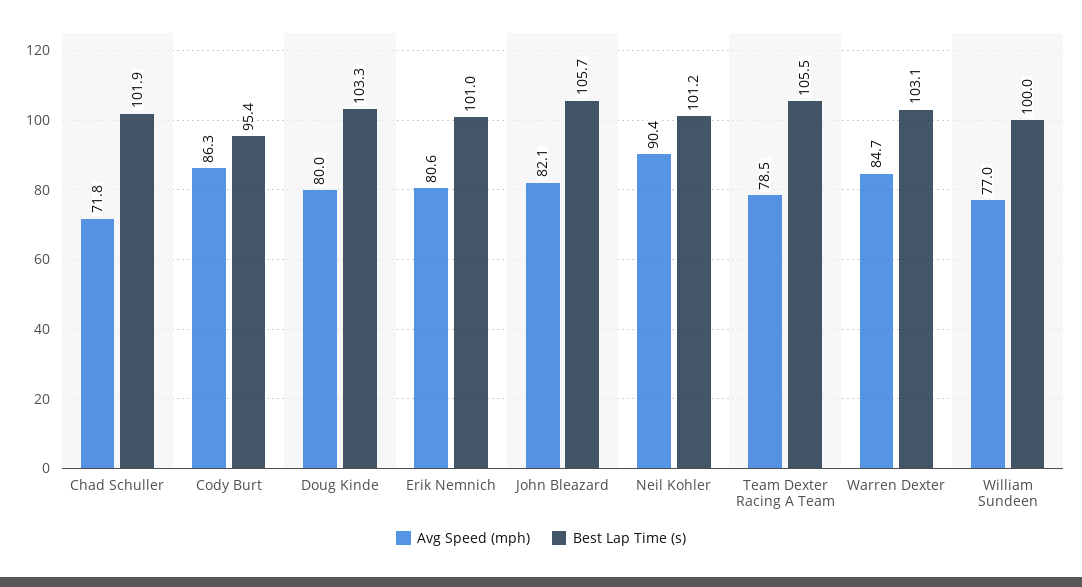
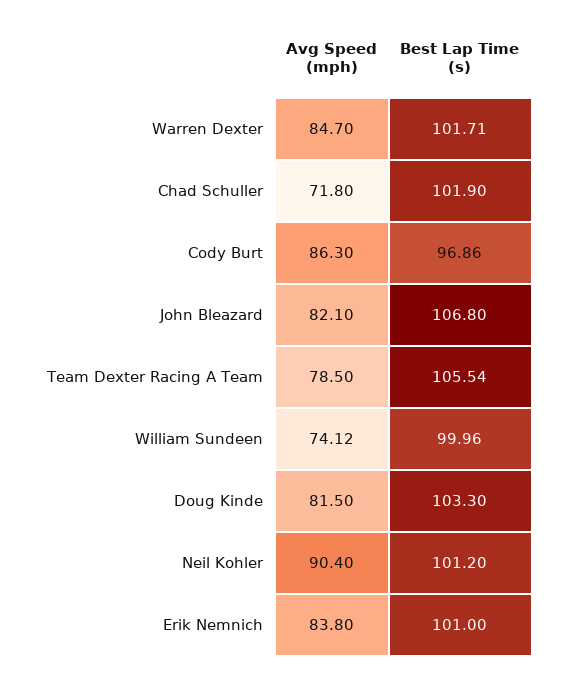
  {
    "Avg Speed (mph)": {
      "Chad Schuller": 71.8,
      "Cody Burt": 86.3,
-     "Doug Kinde": 80,
+     "Doug Kinde": 81.5,
-     "Erik Nemnich": 80.6,
+     "Erik Nemnich": 83.8,
      "John Bleazard": 82.1,
      "Neil Kohler": 90.4,
      "Team Dexter Racing A Team": 78.5,
      "Warren Dexter": 84.7,
-     "William Sundeen": 77
+     "William Sundeen": 74.12
    },
    "Best Lap Time (s)": {
      "Chad Schuller": 101.9,
-     "Cody Burt": 95.4,
+     "Cody Burt": 96.86,
      "Doug Kinde": 103.3,
      "Erik Nemnich": 101,
-     "John Bleazard": 105.7,
+     "John Bleazard": 106.8,
      "Neil Kohler": 101.2,
      "Team Dexter Racing A Team": 105.54,
-     "Warren Dexter": 103.1,
+     "Warren Dexter": 101.71,
      "William Sundeen": 99.96
    }
  }

